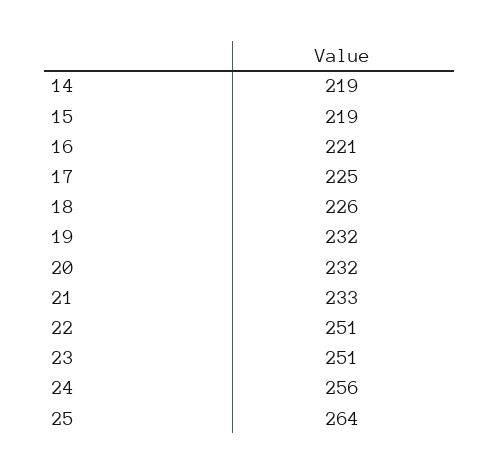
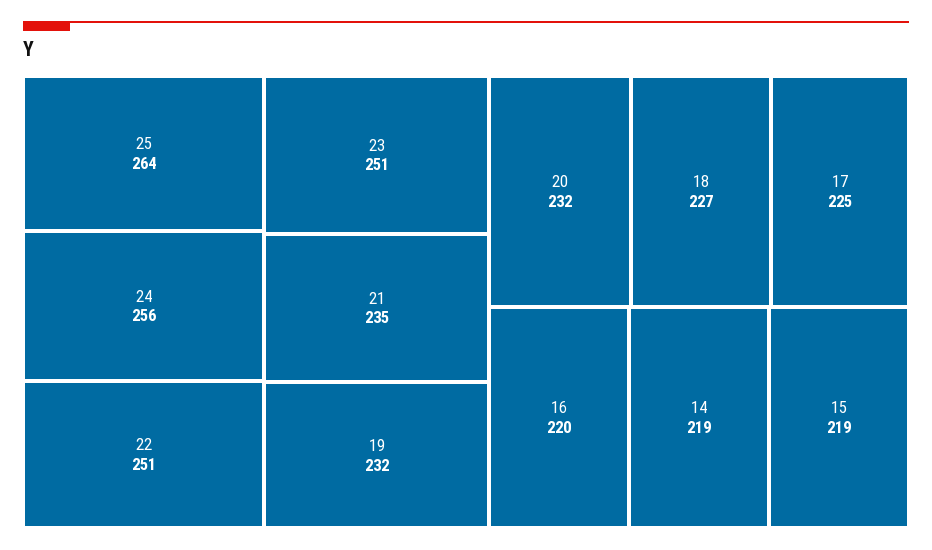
  {
    "14": 219,
    "15": 219,
-   "16": 221,
+   "16": 220,
    "17": 225,
-   "18": 226,
+   "18": 227,
    "19": 232,
    "20": 232,
-   "21": 233,
+   "21": 235,
    "22": 251,
    "23": 251,
    "24": 256,
    "25": 264
  }

